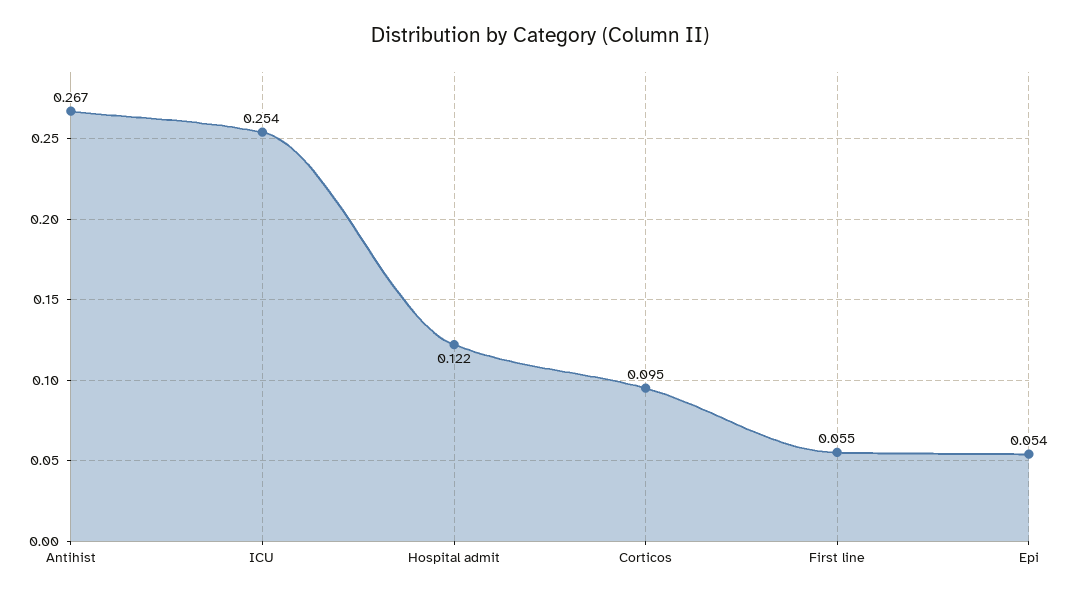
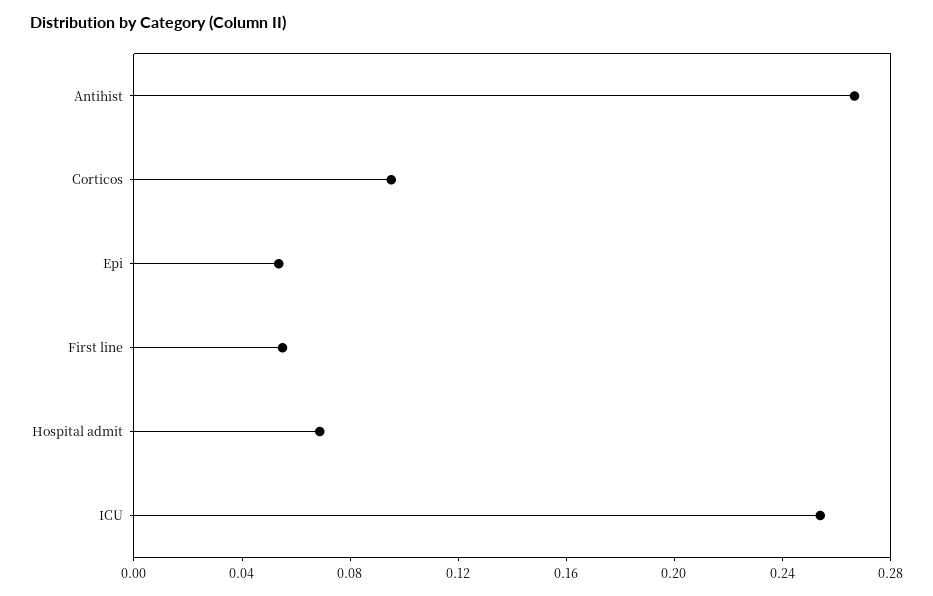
  {
    "Antihist": 0.267,
    "ICU": 0.254,
-   "Hospital admit": 0.122,
+   "Hospital admit": 0.07,
    "Corticos": 0.095,
    "First line": 0.055,
    "Epi": 0.054
  }

